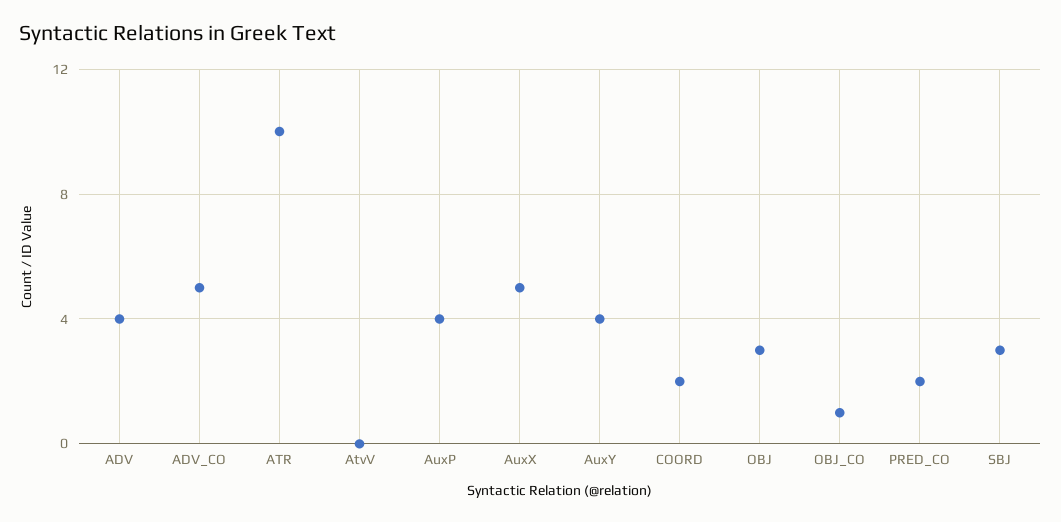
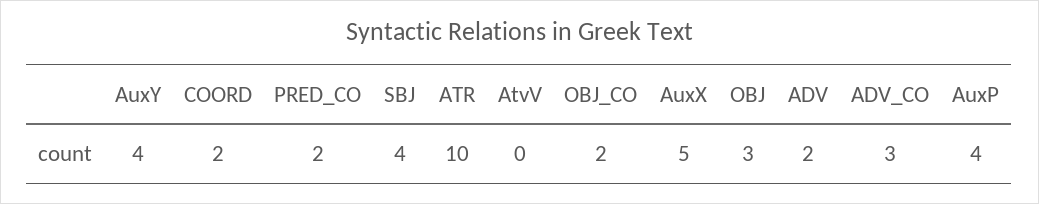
  {
-   "ADV": 4,
+   "ADV": 2,
-   "ADV_CO": 5,
+   "ADV_CO": 3,
    "ATR": 10,
    "AtvV": 0,
    "AuxP": 4,
    "AuxX": 5,
    "AuxY": 4,
    "COORD": 2,
    "OBJ": 3,
-   "OBJ_CO": 1,
+   "OBJ_CO": 2,
    "PRED_CO": 2,
-   "SBJ": 3
+   "SBJ": 4
  }

